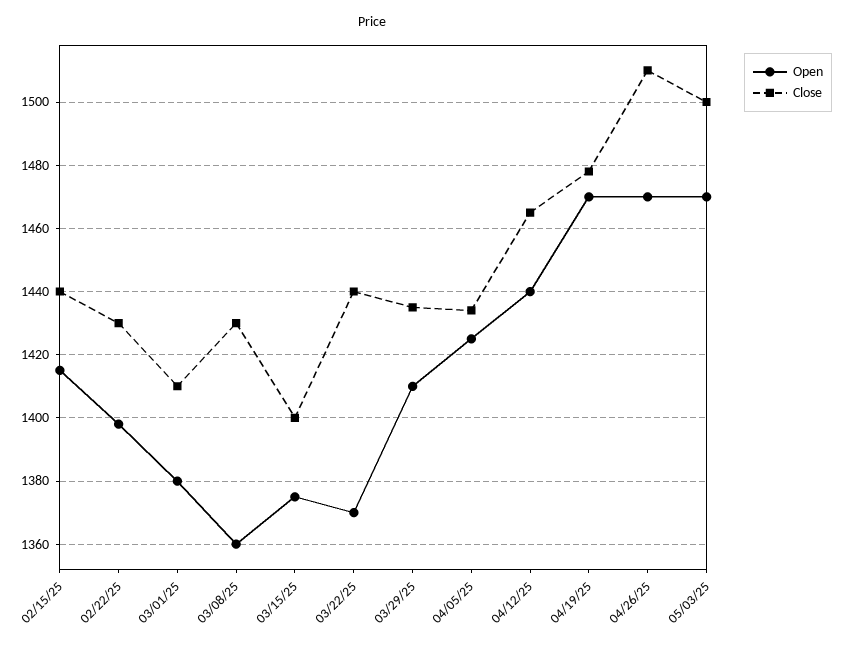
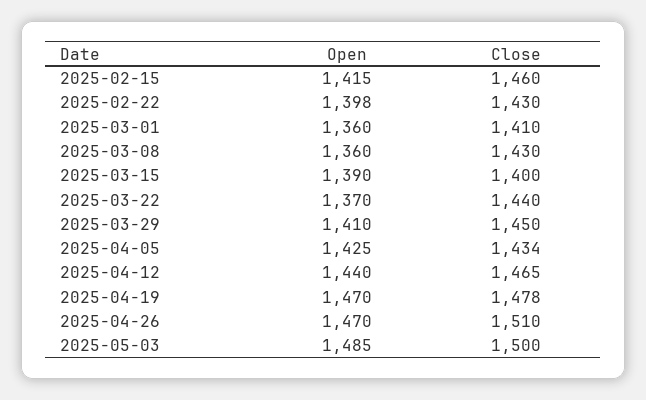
  {
    "Open": {
      "02/15/25": 1415,
      "02/22/25": 1398,
-     "03/01/25": 1380,
+     "03/01/25": 1360,
      "03/08/25": 1360,
-     "03/15/25": 1375,
+     "03/15/25": 1390,
      "03/22/25": 1370,
      "03/29/25": 1410,
      "04/05/25": 1425,
      "04/12/25": 1440,
      "04/19/25": 1470,
      "04/26/25": 1470,
-     "05/03/25": 1470
+     "05/03/25": 1485
    },
    "Close": {
-     "02/15/25": 1440,
+     "02/15/25": 1460,
      "02/22/25": 1430,
      "03/01/25": 1410,
      "03/08/25": 1430,
      "03/15/25": 1400,
      "03/22/25": 1440,
-     "03/29/25": 1435,
+     "03/29/25": 1450,
      "04/05/25": 1434,
      "04/12/25": 1465,
      "04/19/25": 1478,
      "04/26/25": 1510,
      "05/03/25": 1500
    }
  }

